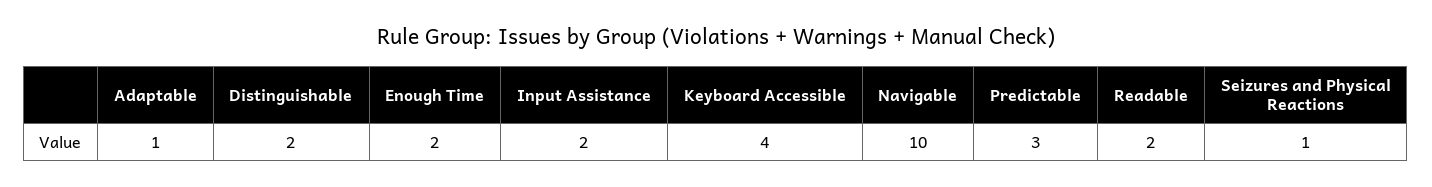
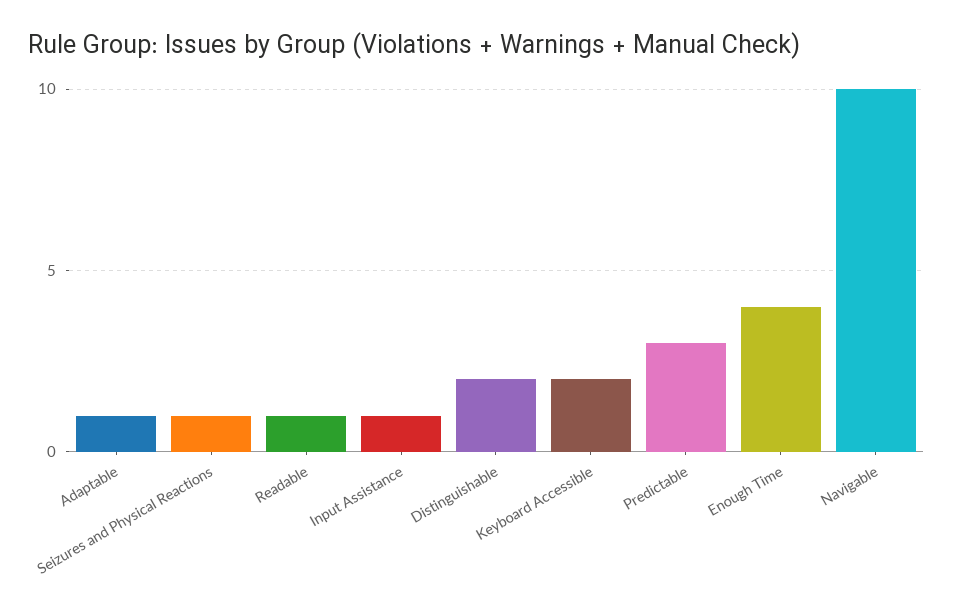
  {
    "Adaptable": 1,
    "Distinguishable": 2,
-   "Enough Time": 2,
+   "Enough Time": 4,
-   "Input Assistance": 2,
+   "Input Assistance": 1,
-   "Keyboard Accessible": 4,
+   "Keyboard Accessible": 2,
    "Navigable": 10,
    "Predictable": 3,
-   "Readable": 2,
+   "Readable": 1,
    "Seizures and Physical Reactions": 1
  }

